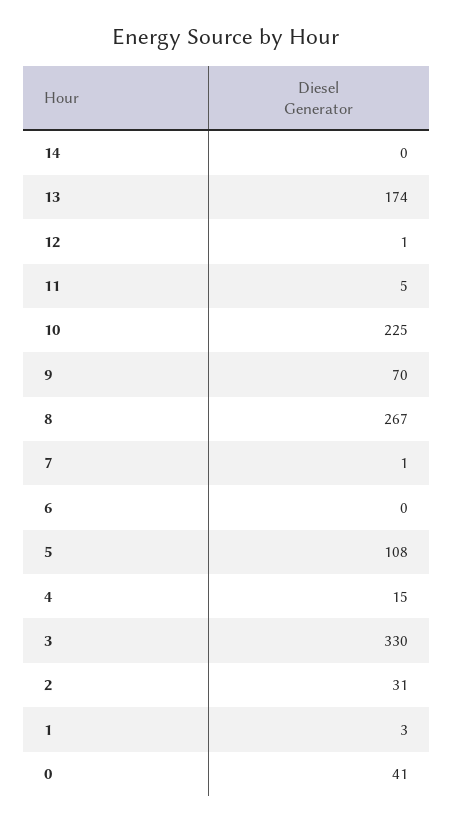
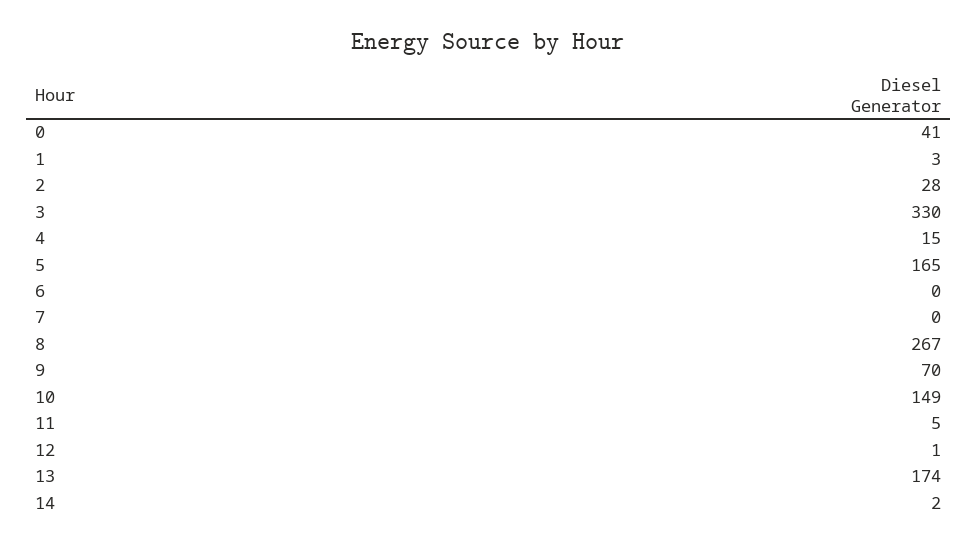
  {
-   "14": 0,
+   "14": 2,
    "13": 174,
    "12": 1,
    "11": 5,
-   "10": 225,
+   "10": 149,
    "9": 70,
    "8": 267,
-   "7": 1,
+   "7": 0,
    "6": 0,
-   "5": 108,
+   "5": 165,
    "4": 15,
    "3": 330,
-   "2": 31,
+   "2": 28,
    "1": 3,
    "0": 41
  }

